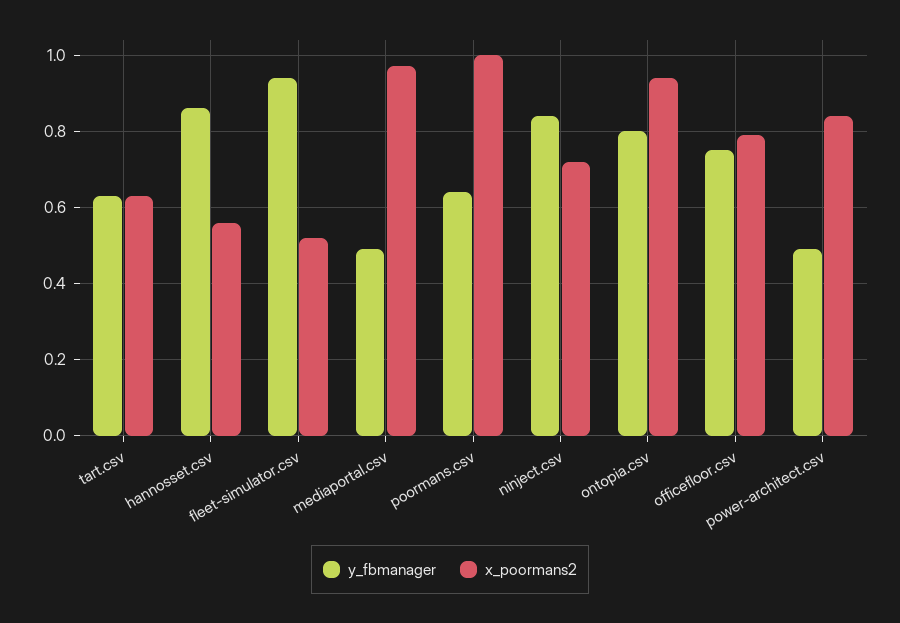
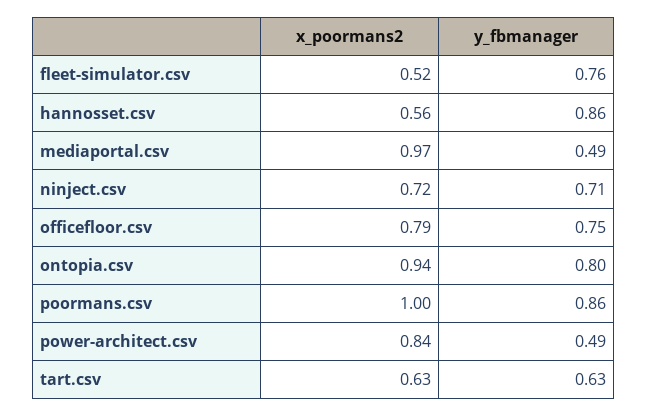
  {
    "y_fbmanager": {
      "tart.csv": 0.63,
      "hannosset.csv": 0.86,
-     "fleet-simulator.csv": 0.95,
+     "fleet-simulator.csv": 0.76,
      "mediaportal.csv": 0.49,
-     "poormans.csv": 0.65,
+     "poormans.csv": 0.86,
-     "ninject.csv": 0.85,
+     "ninject.csv": 0.71,
      "ontopia.csv": 0.8,
      "officefloor.csv": 0.75,
      "power-architect.csv": 0.49
    },
    "x_poormans2": {
      "tart.csv": 0.63,
      "hannosset.csv": 0.56,
      "fleet-simulator.csv": 0.52,
      "mediaportal.csv": 0.97,
      "poormans.csv": 1,
      "ninject.csv": 0.72,
      "ontopia.csv": 0.94,
      "officefloor.csv": 0.79,
      "power-architect.csv": 0.84
    }
  }

